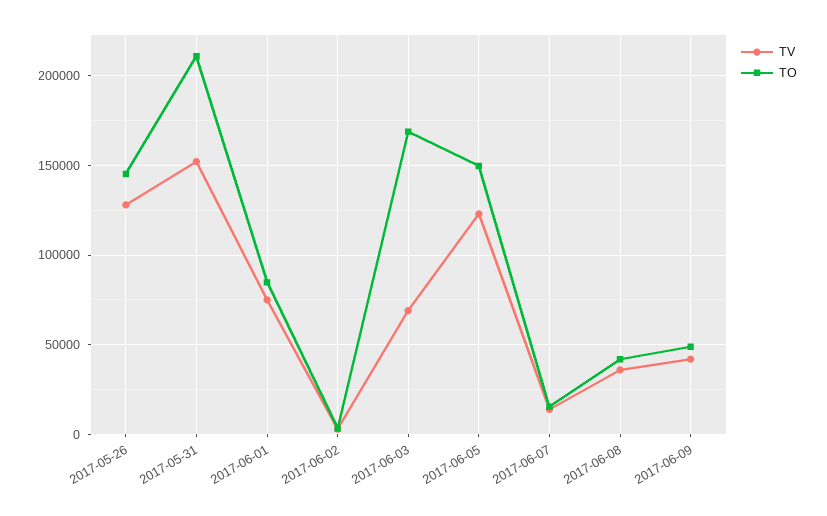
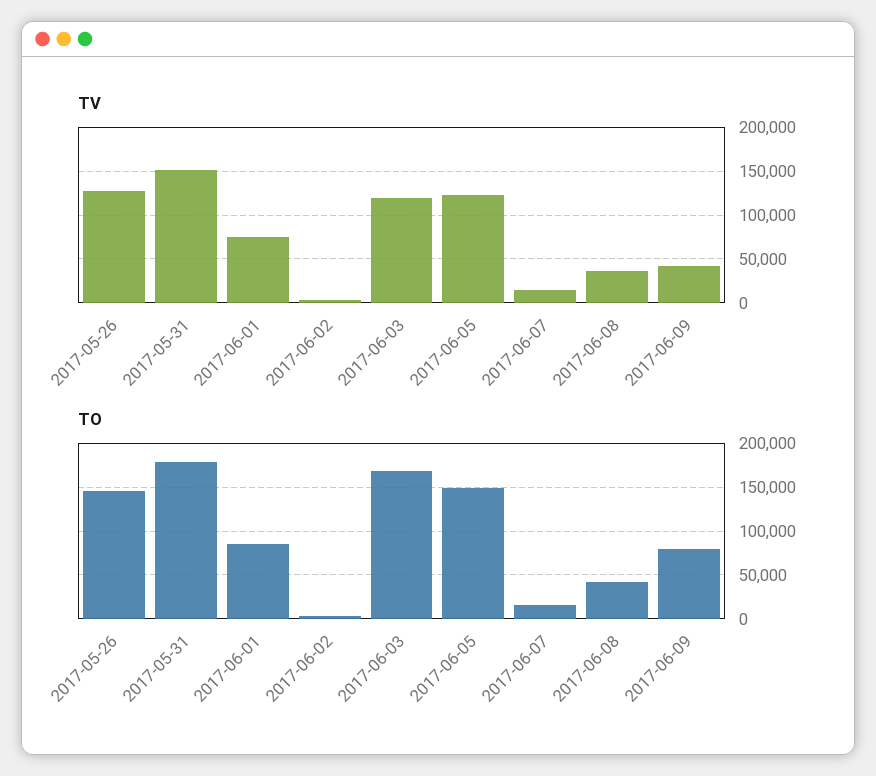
  {
    "TV": {
      "2017-05-26": 130000,
      "2017-05-31": 150000,
      "2017-06-01": 75000,
      "2017-06-02": 5000,
-     "2017-06-03": 70000,
+     "2017-06-03": 120000,
      "2017-06-05": 125000,
      "2017-06-07": 15000,
      "2017-06-08": 35000,
      "2017-06-09": 40000
    },
    "TO": {
      "2017-05-26": 145000,
-     "2017-05-31": 210000,
+     "2017-05-31": 180000,
      "2017-06-01": 85000,
      "2017-06-02": 5000,
      "2017-06-03": 170000,
      "2017-06-05": 150000,
      "2017-06-07": 15000,
      "2017-06-08": 40000,
-     "2017-06-09": 50000
+     "2017-06-09": 80000
    }
  }

